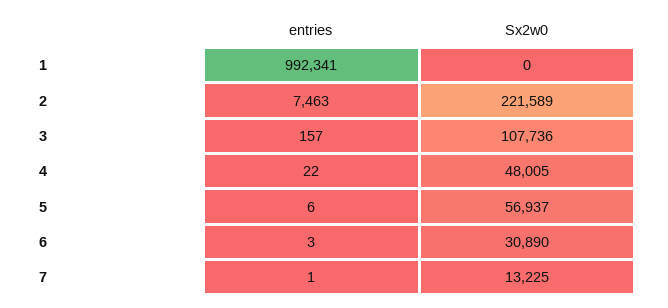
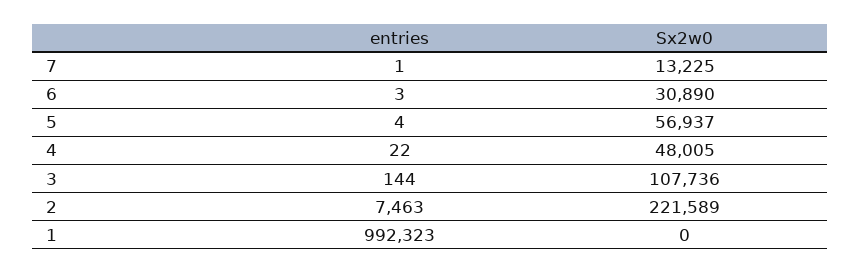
  {
    "entries": {
-     "1": 992341,
+     "1": 992323,
      "2": 7463,
-     "3": 157,
+     "3": 144,
      "4": 22,
-     "5": 6,
+     "5": 4,
      "6": 3,
      "7": 1
    },
    "Sx2w0": {
      "1": 0,
      "2": 221589,
      "3": 107736,
      "4": 48005,
      "5": 56937,
      "6": 30890,
      "7": 13225
    }
  }

